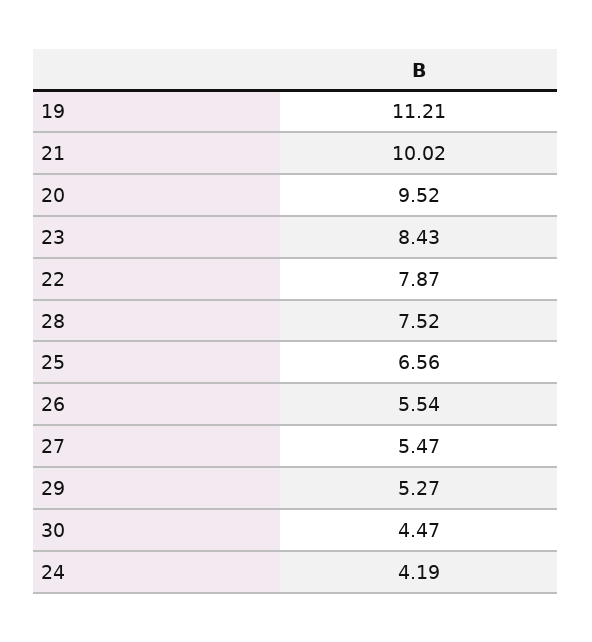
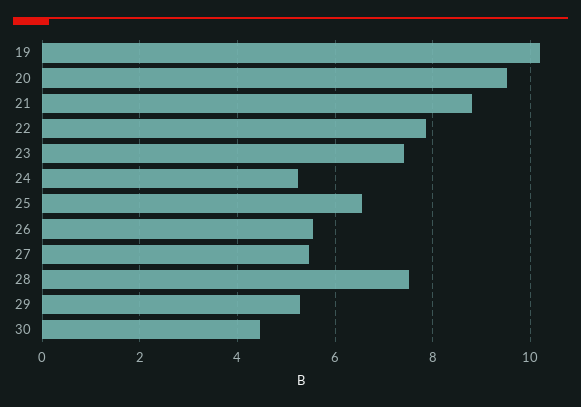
  {
-   "19": 11.21,
+   "19": 10.2,
-   "21": 10.02,
+   "21": 8.8,
    "20": 9.52,
-   "23": 8.43,
+   "23": 7.4,
    "22": 7.87,
    "28": 7.52,
    "25": 6.56,
    "26": 5.54,
    "27": 5.47,
    "29": 5.27,
    "30": 4.47,
-   "24": 4.19
+   "24": 5.2
  }

